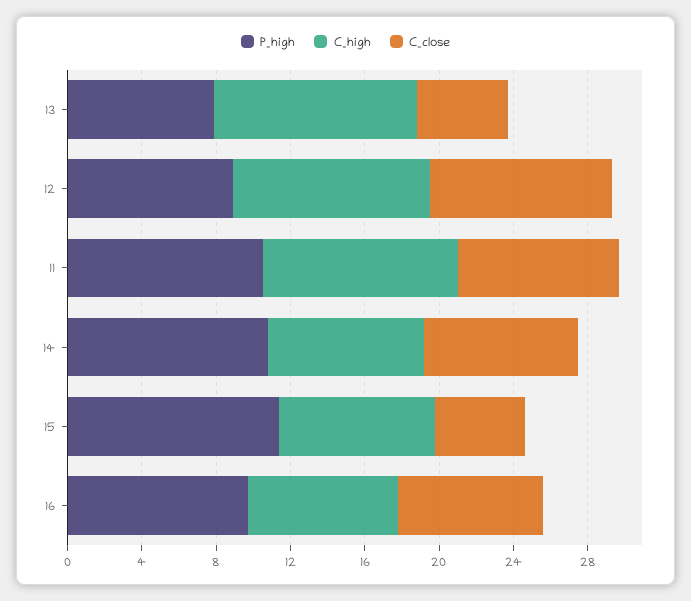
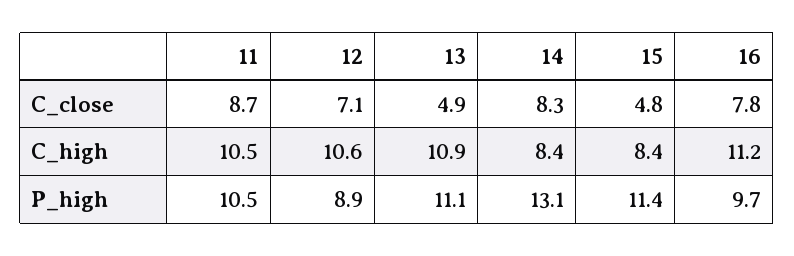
  {
    "P_high": {
-     "13": 8,
+     "13": 11.1,
      "12": 8.9,
      "11": 10.5,
-     "14": 11,
+     "14": 13.1,
      "15": 11.4,
      "16": 9.7
    },
    "C_high": {
      "13": 10.9,
      "12": 10.6,
      "11": 10.5,
      "14": 8.4,
      "15": 8.4,
-     "16": 8
+     "16": 11.2
    },
    "C_close": {
      "13": 4.9,
-     "12": 10,
+     "12": 7.1,
      "11": 8.7,
      "14": 8.3,
      "15": 4.8,
      "16": 7.8
    }
  }

